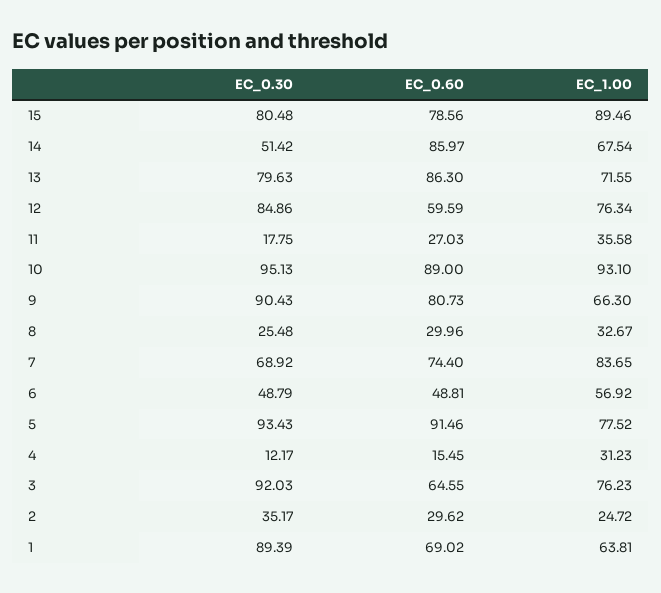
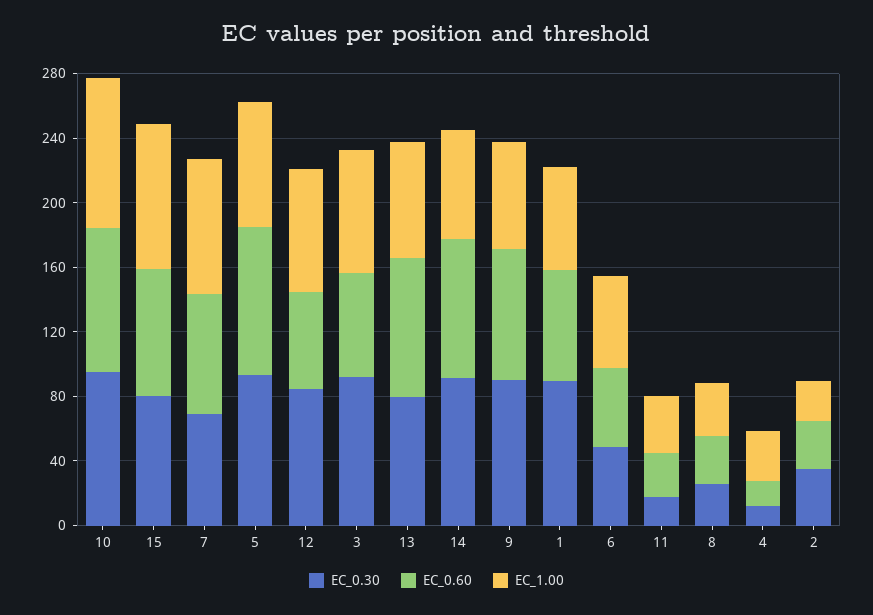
  {
    "EC_0.30": {
      "15": 80.48,
-     "14": 51.42,
+     "14": 90,
      "13": 79.63,
      "12": 84.86,
      "11": 17.75,
      "10": 95.13,
      "9": 90.43,
      "8": 25.48,
      "7": 68.92,
      "6": 48.79,
      "5": 93.43,
      "4": 12.17,
      "3": 92.03,
      "2": 35.17,
      "1": 89.39
    },
    "EC_0.60": {
      "15": 78.56,
      "14": 85.97,
      "13": 86.3,
      "12": 59.59,
      "11": 27.03,
      "10": 89,
      "9": 80.73,
      "8": 29.96,
      "7": 74.4,
      "6": 48.81,
      "5": 91.46,
      "4": 15.45,
      "3": 64.55,
      "2": 29.62,
      "1": 69.02
    },
    "EC_1.00": {
      "15": 89.46,
      "14": 67.54,
      "13": 71.55,
      "12": 76.34,
      "11": 35.58,
      "10": 93.1,
      "9": 66.3,
      "8": 32.67,
      "7": 83.65,
      "6": 56.92,
      "5": 77.52,
      "4": 31.23,
      "3": 76.23,
      "2": 24.72,
      "1": 63.81
    }
  }

